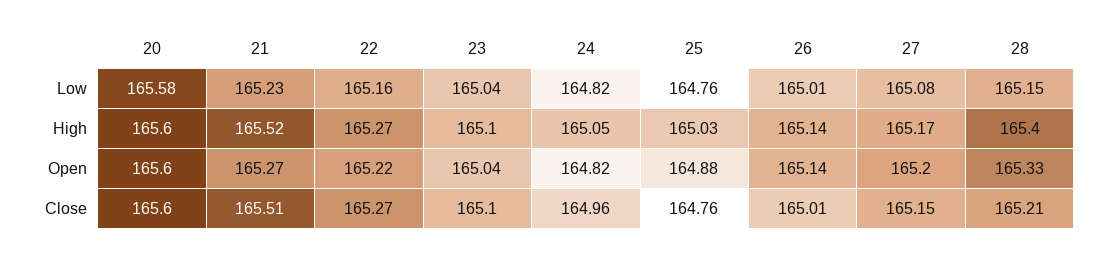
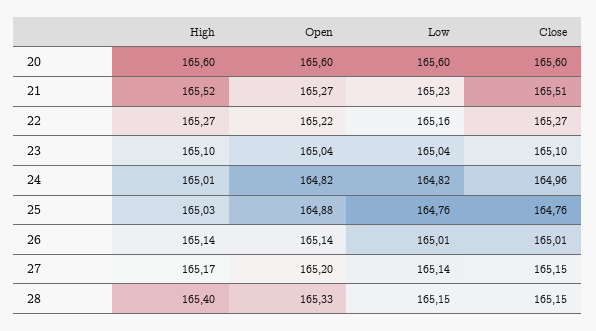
  {
    "20": {
-     "Low": 165.58,
+     "Low": 165.6,
      "High": 165.6,
      "Open": 165.6,
      "Close": 165.6
    },
    "21": {
      "Low": 165.23,
      "High": 165.52,
      "Open": 165.27,
      "Close": 165.51
    },
    "22": {
      "Low": 165.16,
      "High": 165.27,
      "Open": 165.22,
      "Close": 165.27
    },
    "23": {
      "Low": 165.04,
      "High": 165.1,
      "Open": 165.04,
      "Close": 165.1
    },
    "24": {
      "Low": 164.82,
-     "High": 165.05,
+     "High": 165.01,
      "Open": 164.82,
      "Close": 164.96
    },
    "25": {
      "Low": 164.76,
      "High": 165.03,
      "Open": 164.88,
      "Close": 164.76
    },
    "26": {
      "Low": 165.01,
      "High": 165.14,
      "Open": 165.14,
      "Close": 165.01
    },
    "27": {
-     "Low": 165.08,
+     "Low": 165.14,
      "High": 165.17,
      "Open": 165.2,
      "Close": 165.15
    },
    "28": {
      "Low": 165.15,
      "High": 165.4,
      "Open": 165.33,
-     "Close": 165.21
+     "Close": 165.15
    }
  }

